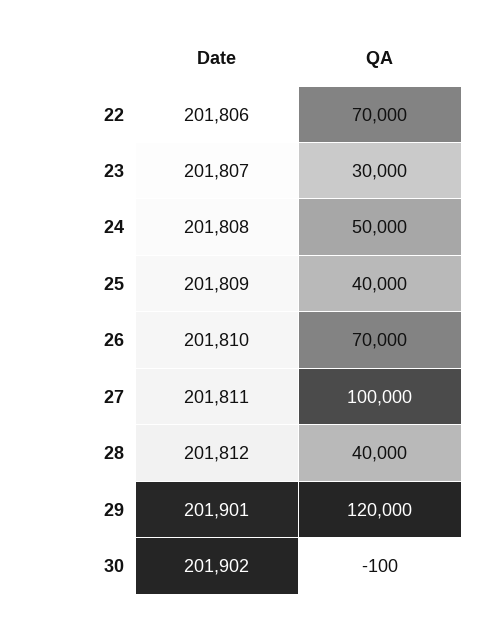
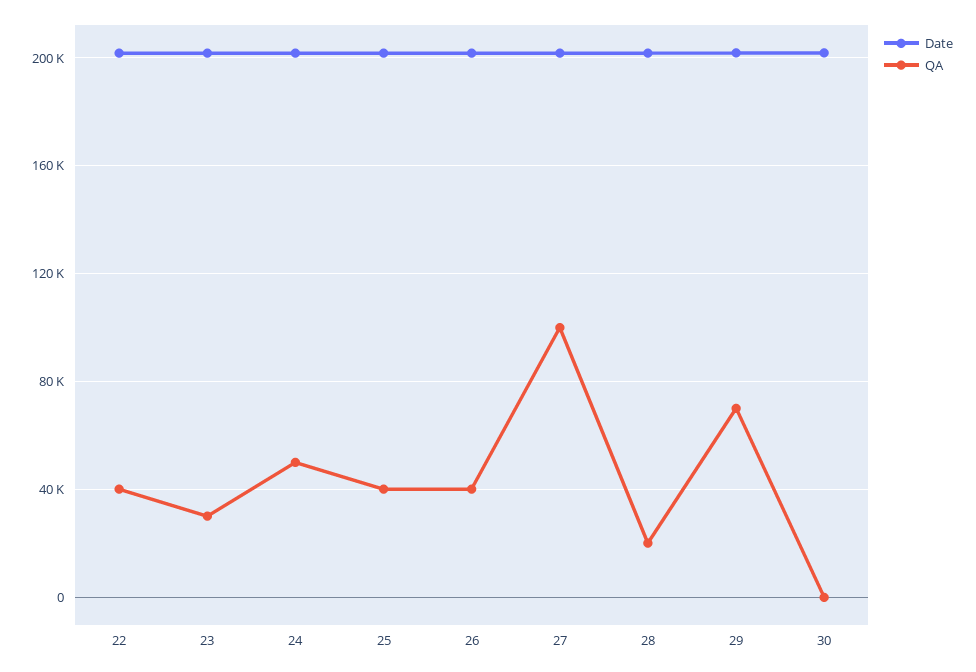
  {
    "Date": {
      "22": 201806,
      "23": 201807,
      "24": 201808,
      "25": 201809,
      "26": 201810,
      "27": 201811,
      "28": 201812,
      "29": 201901,
      "30": 201902
    },
    "QA": {
-     "22": 70000,
+     "22": 40000,
      "23": 30000,
      "24": 50000,
      "25": 40000,
-     "26": 70000,
+     "26": 40000,
      "27": 100000,
-     "28": 40000,
+     "28": 20000,
-     "29": 120000,
+     "29": 70000,
      "30": -100
    }
  }

